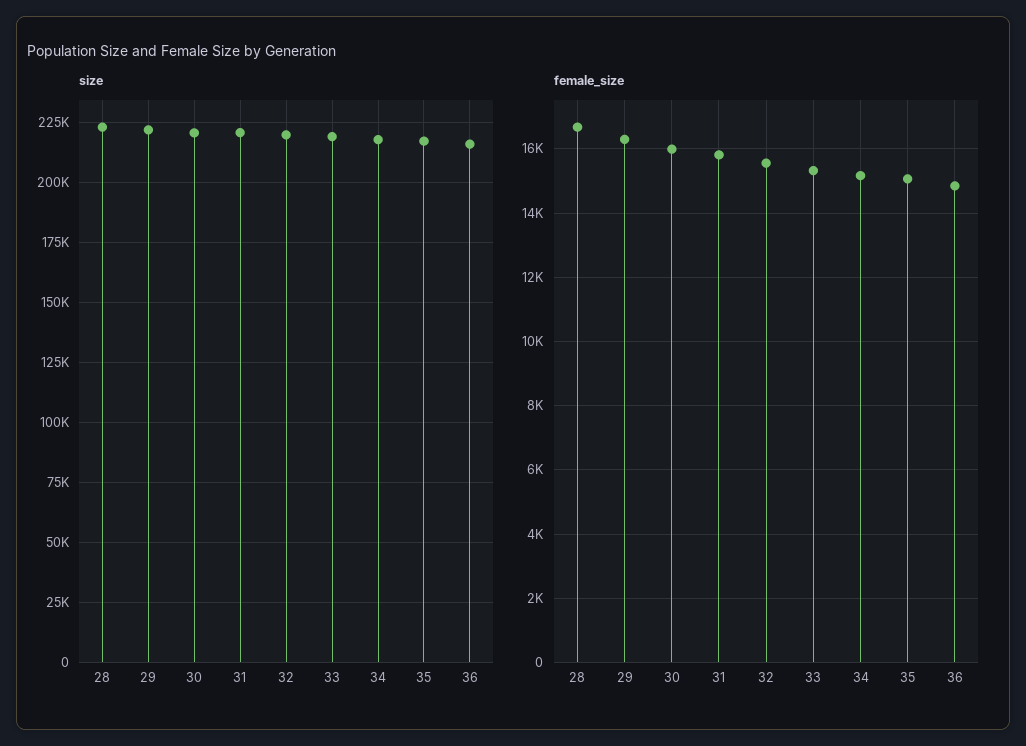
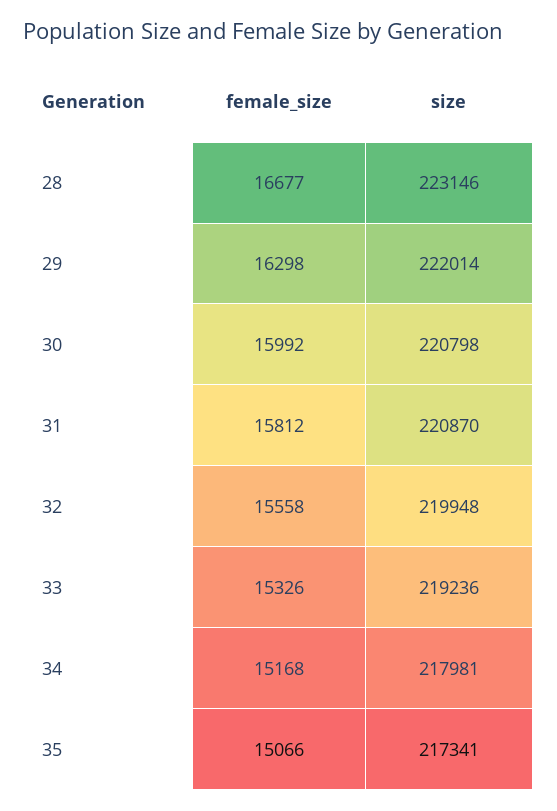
  {
    "size": {
      "28": 223146,
      "29": 222014,
      "30": 220798,
      "31": 220870,
      "32": 219948,
      "33": 219236,
      "34": 217981,
-     "35": 217341,
+     "35": 217341
-     "36": 215000
    },
    "female_size": {
      "28": 16677,
      "29": 16298,
      "30": 15992,
      "31": 15812,
      "32": 15558,
      "33": 15326,
      "34": 15168,
-     "35": 15066,
+     "35": 15066
-     "36": 14800
    }
  }

